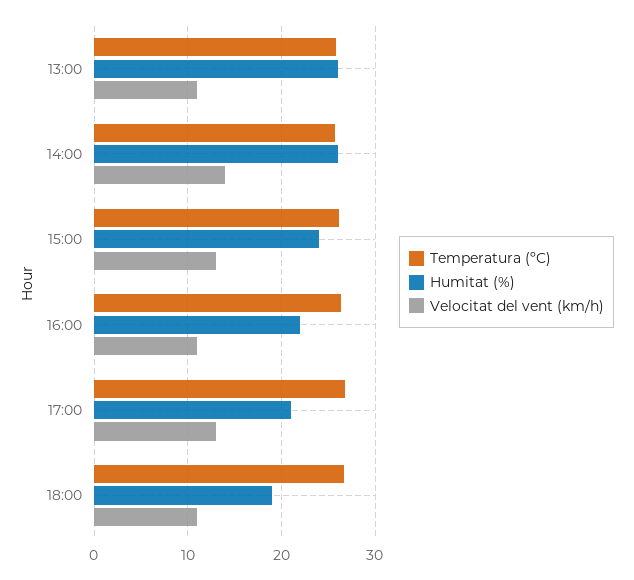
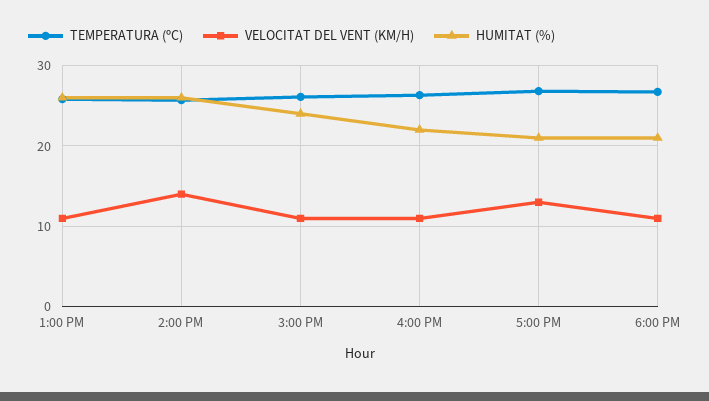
  {
    "Temperatura (ºC)": {
      "13:00": 26,
      "14:00": 26,
      "15:00": 26,
      "16:00": 26,
      "17:00": 27,
      "18:00": 27
    },
    "Humitat (%)": {
      "13:00": 26,
      "14:00": 26,
      "15:00": 24,
      "16:00": 22,
      "17:00": 21,
-     "18:00": 19
+     "18:00": 21
    },
    "Velocitat del vent (km/h)": {
      "13:00": 11,
      "14:00": 14,
-     "15:00": 13,
+     "15:00": 11,
      "16:00": 11,
      "17:00": 13,
      "18:00": 11
    }
  }

